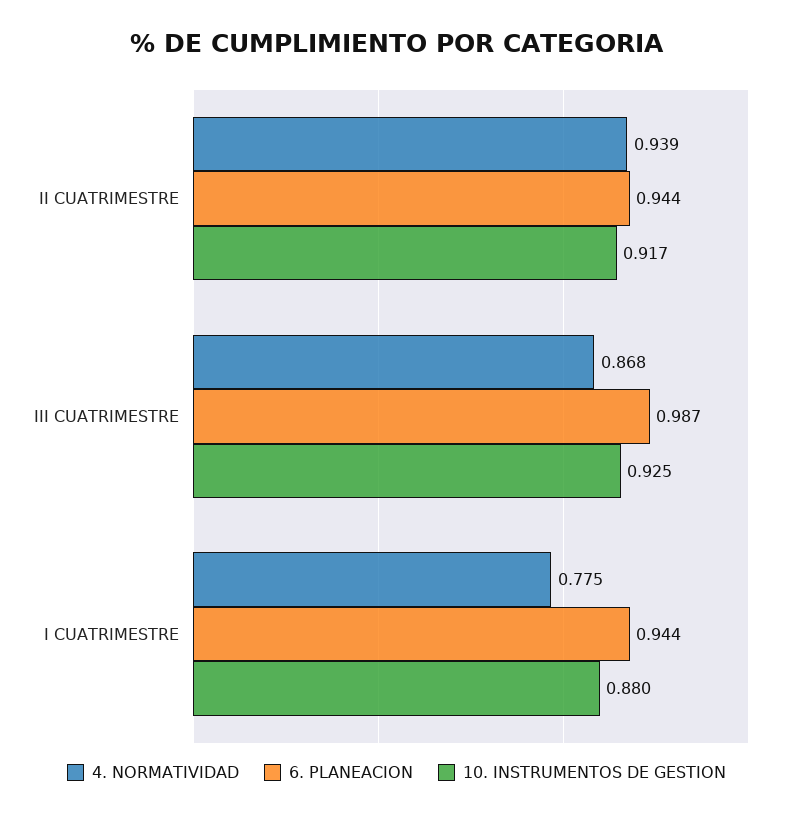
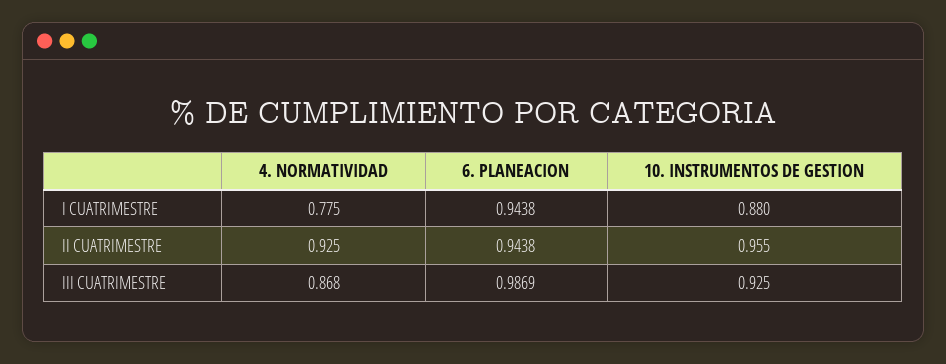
  {
    "4. NORMATIVIDAD": {
-     "II CUATRIMESTRE": 0.939,
+     "II CUATRIMESTRE": 0.925,
      "III CUATRIMESTRE": 0.868,
      "I CUATRIMESTRE": 0.775
    },
    "6. PLANEACION": {
      "II CUATRIMESTRE": 0.9438,
      "III CUATRIMESTRE": 0.9869,
      "I CUATRIMESTRE": 0.9438
    },
    "10. INSTRUMENTOS DE GESTION": {
-     "II CUATRIMESTRE": 0.917,
+     "II CUATRIMESTRE": 0.955,
      "III CUATRIMESTRE": 0.925,
      "I CUATRIMESTRE": 0.88
    }
  }

